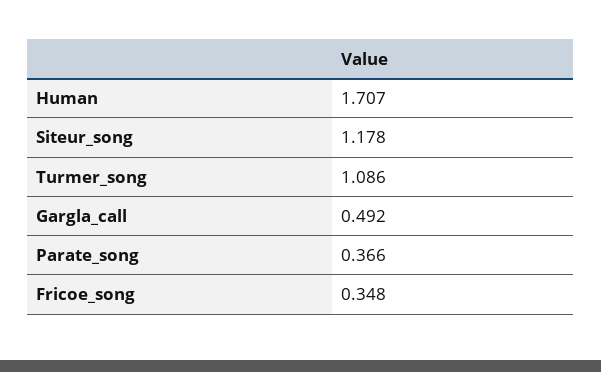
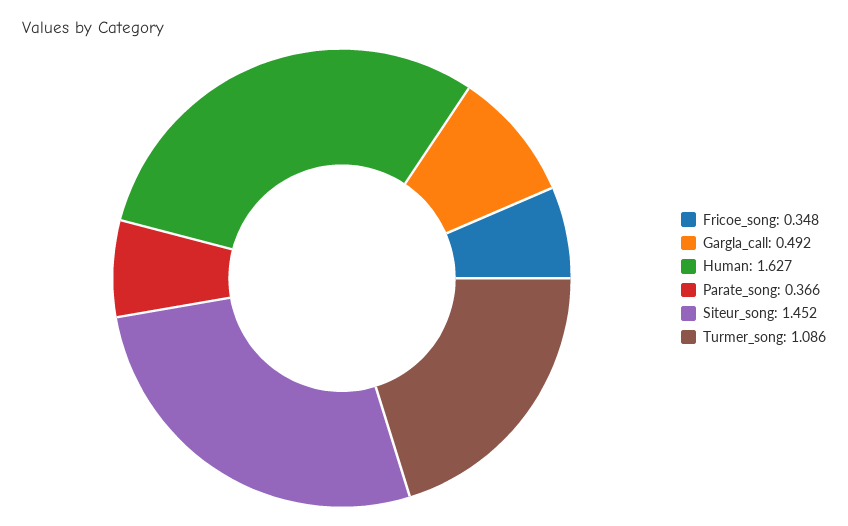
  {
-   "Human": 1.707,
+   "Human": 1.627,
-   "Siteur_song": 1.178,
+   "Siteur_song": 1.452,
    "Turmer_song": 1.086,
    "Gargla_call": 0.492,
    "Parate_song": 0.366,
    "Fricoe_song": 0.348
  }

